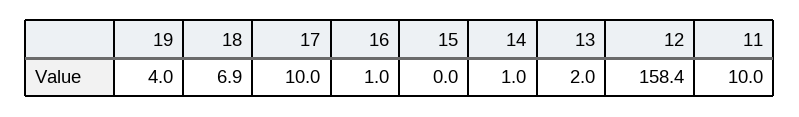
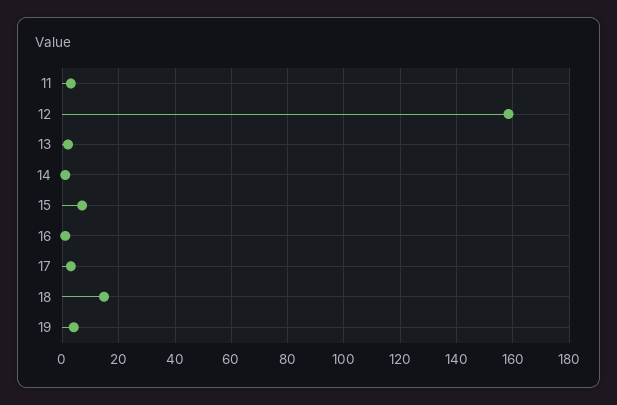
  {
    "19": 4,
-   "18": 6.9,
+   "18": 15,
-   "17": 10,
+   "17": 2.5,
    "16": 1,
-   "15": 0,
+   "15": 7.5,
    "14": 1,
    "13": 2,
    "12": 158.4,
-   "11": 10
+   "11": 2.5
  }

